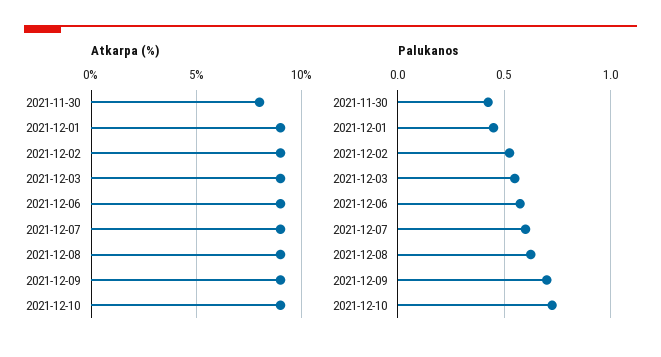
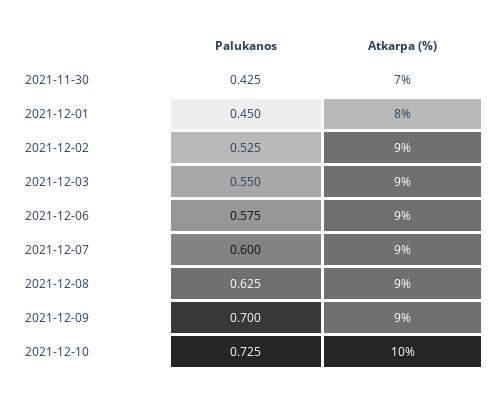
  {
    "Atkarpa (%)": {
-     "2021-11-30": 8,
+     "2021-11-30": 7,
-     "2021-12-01": 9,
+     "2021-12-01": 8,
      "2021-12-02": 9,
      "2021-12-03": 9,
      "2021-12-06": 9,
      "2021-12-07": 9,
      "2021-12-08": 9,
      "2021-12-09": 9,
-     "2021-12-10": 9
+     "2021-12-10": 10
    },
    "Palukanos": {
      "2021-11-30": 0.425,
      "2021-12-01": 0.45,
      "2021-12-02": 0.525,
      "2021-12-03": 0.55,
      "2021-12-06": 0.575,
      "2021-12-07": 0.6,
      "2021-12-08": 0.625,
      "2021-12-09": 0.7,
      "2021-12-10": 0.725
    }
  }

